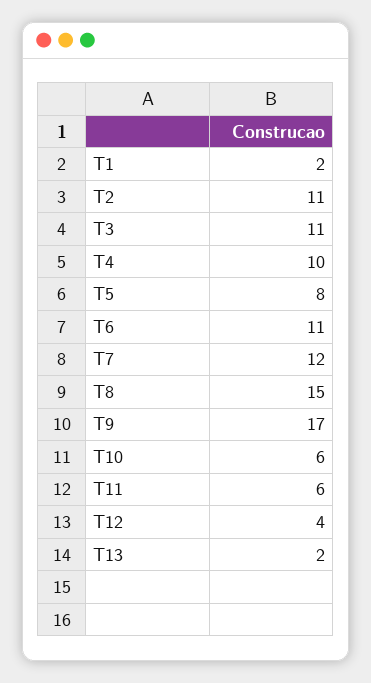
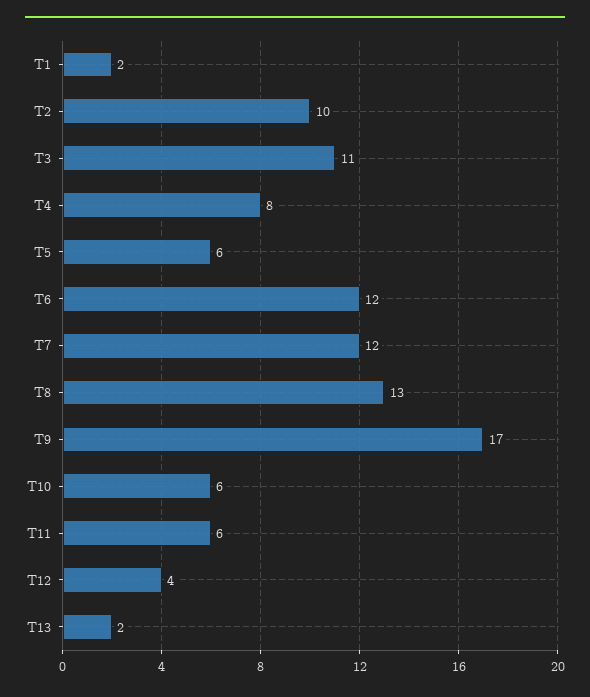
  {
    "T1": 2,
-   "T2": 11,
+   "T2": 10,
    "T3": 11,
-   "T4": 10,
+   "T4": 8,
-   "T5": 8,
+   "T5": 6,
-   "T6": 11,
+   "T6": 12,
    "T7": 12,
-   "T8": 15,
+   "T8": 13,
    "T9": 17,
    "T10": 6,
    "T11": 6,
    "T12": 4,
    "T13": 2
  }

